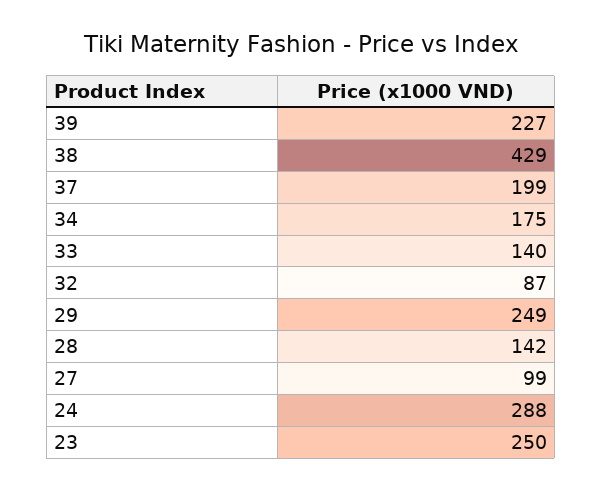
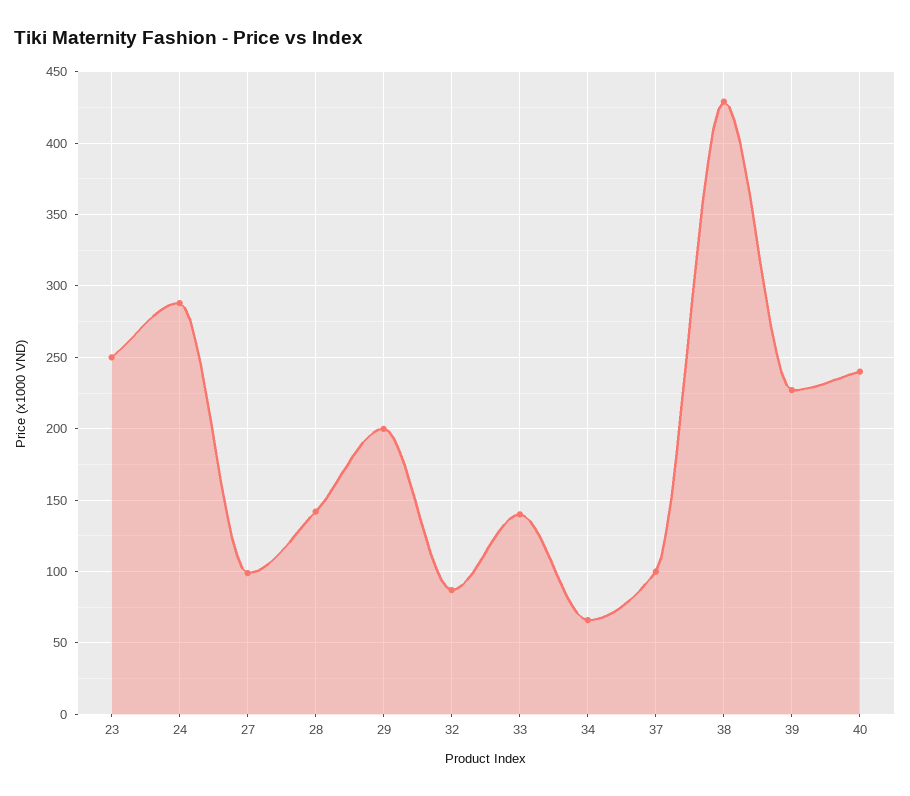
  {
    "39": 227,
    "38": 429,
-   "37": 199,
+   "37": 100,
-   "34": 175,
+   "34": 65,
    "33": 140,
    "32": 87,
-   "29": 249,
+   "29": 200,
    "28": 142,
    "27": 99,
    "24": 288,
-   "23": 250
+   "23": 250,
+   "40": 240
  }

